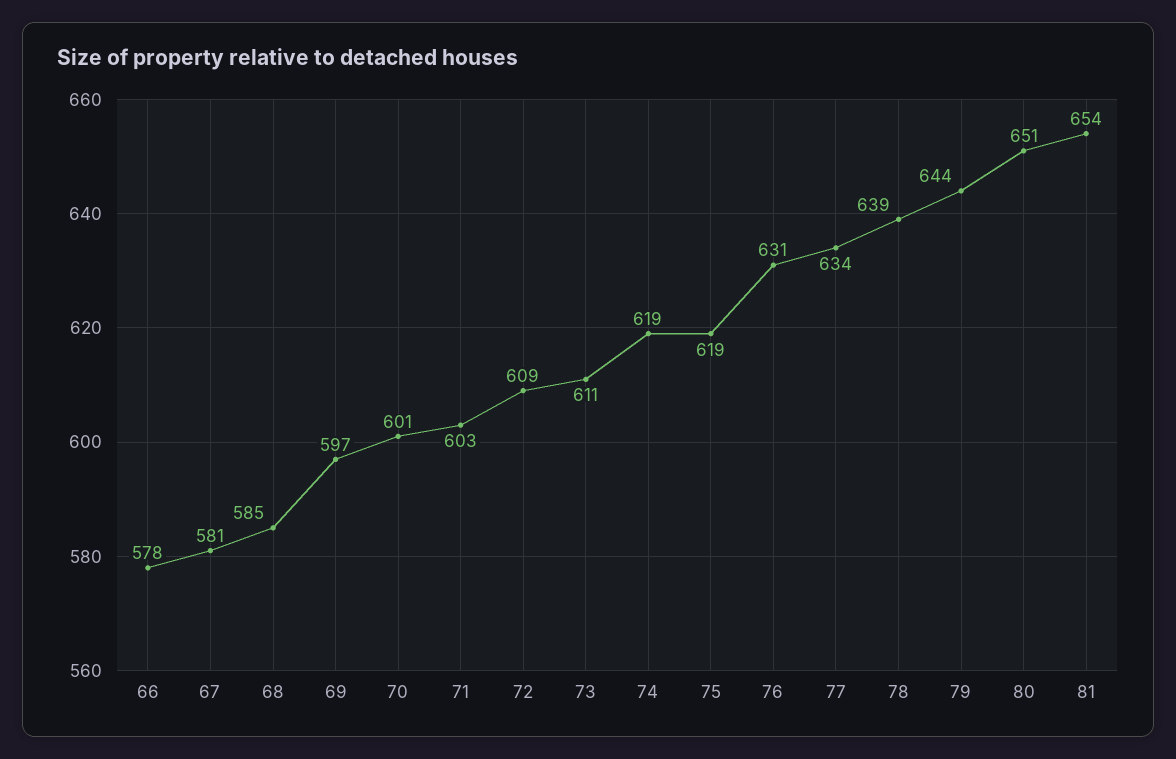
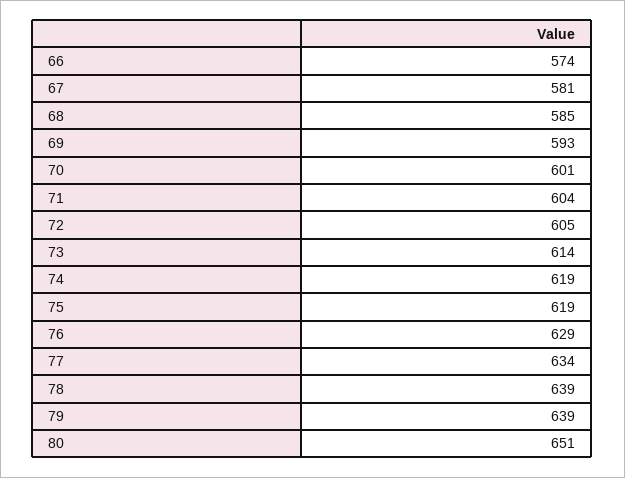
  {
-   "66": 578,
+   "66": 574,
    "67": 581,
    "68": 585,
-   "69": 597,
+   "69": 593,
    "70": 601,
-   "71": 603,
+   "71": 604,
-   "72": 609,
+   "72": 605,
-   "73": 611,
+   "73": 614,
    "74": 619,
    "75": 619,
-   "76": 631,
+   "76": 629,
    "77": 634,
    "78": 639,
-   "79": 644,
+   "79": 639,
-   "80": 651,
+   "80": 651
-   "81": 654
  }

